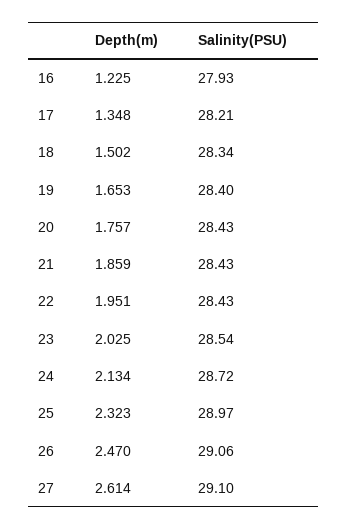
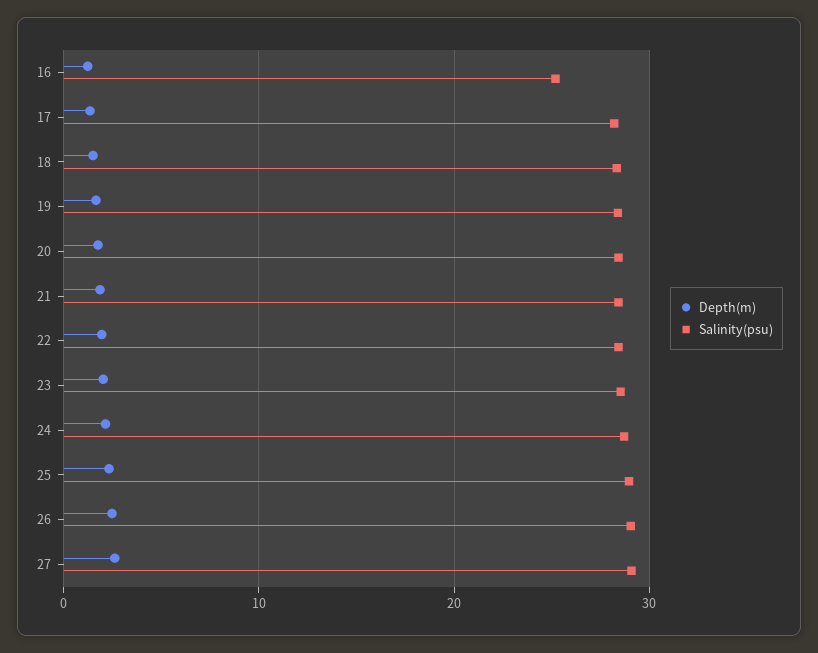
  {
    "Depth(m)": {
      "16": 1.225,
      "17": 1.348,
      "18": 1.502,
      "19": 1.653,
      "20": 1.757,
      "21": 1.859,
      "22": 1.951,
      "23": 2.025,
      "24": 2.134,
      "25": 2.323,
      "26": 2.47,
      "27": 2.614
    },
    "Salinity(PSU)": {
-     "16": 27.93,
+     "16": 25,
      "17": 28.21,
      "18": 28.34,
      "19": 28.4,
      "20": 28.43,
      "21": 28.43,
      "22": 28.43,
      "23": 28.54,
      "24": 28.72,
      "25": 28.97,
      "26": 29.06,
      "27": 29.1
    }
  }

